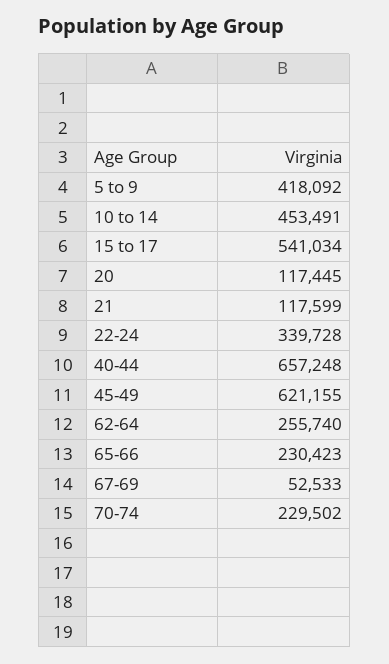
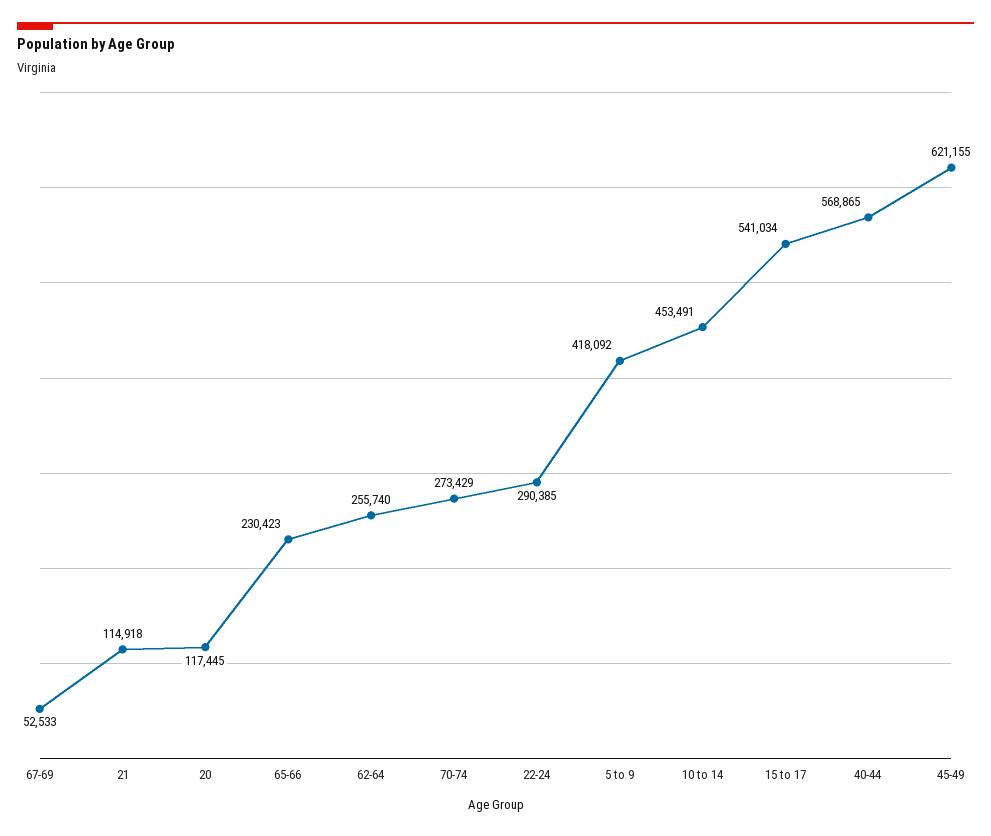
  {
    "5 to 9": 418092,
    "10 to 14": 453491,
    "15 to 17": 541034,
    "20": 117445,
-   "21": 117599,
+   "21": 114918,
-   "22-24": 339728,
+   "22-24": 290385,
-   "40-44": 657248,
+   "40-44": 568865,
    "45-49": 621155,
    "62-64": 255740,
    "65-66": 230423,
    "67-69": 52533,
-   "70-74": 229502
+   "70-74": 273429
  }

